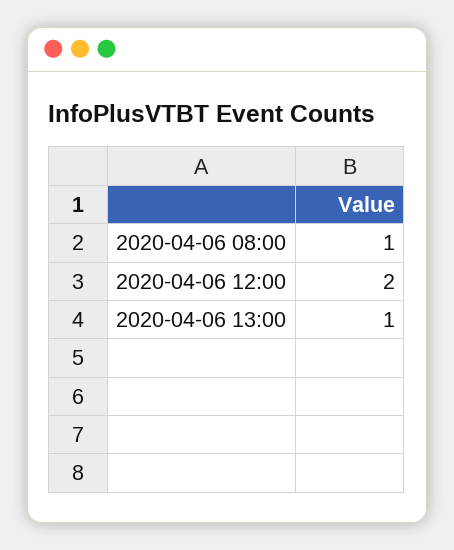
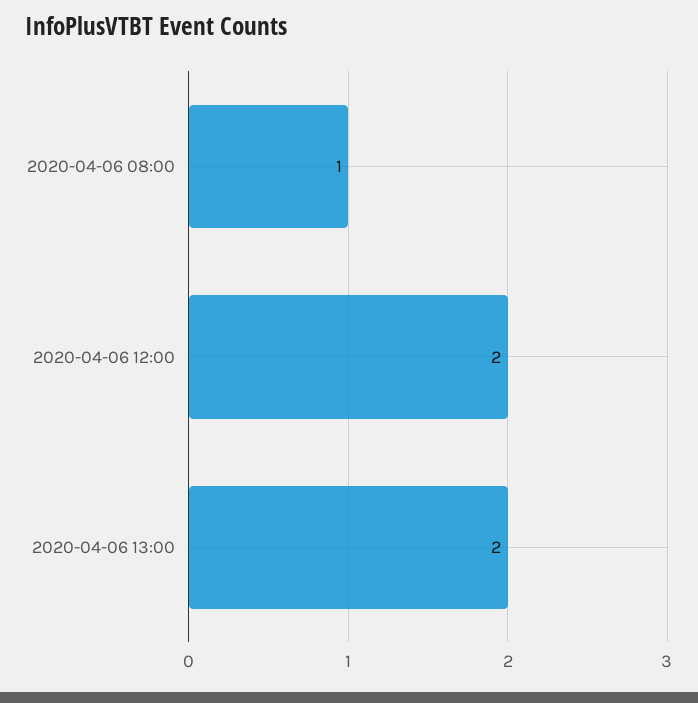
  {
    "2020-04-06 08:00": 1,
    "2020-04-06 12:00": 2,
-   "2020-04-06 13:00": 1
+   "2020-04-06 13:00": 2
  }

